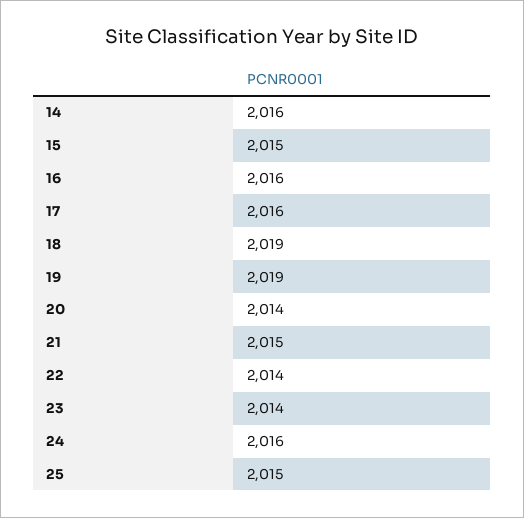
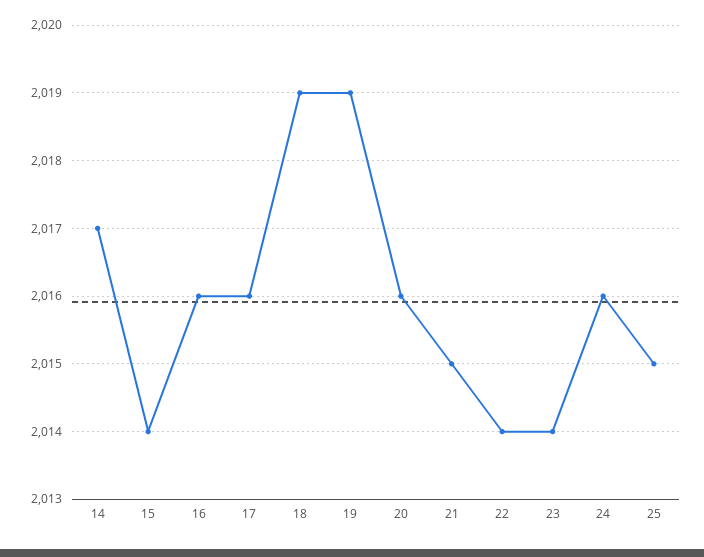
  {
-   "14": 2016,
+   "14": 2017,
-   "15": 2015,
+   "15": 2014,
    "16": 2016,
    "17": 2016,
    "18": 2019,
    "19": 2019,
-   "20": 2014,
+   "20": 2016,
    "21": 2015,
    "22": 2014,
    "23": 2014,
    "24": 2016,
    "25": 2015
  }

